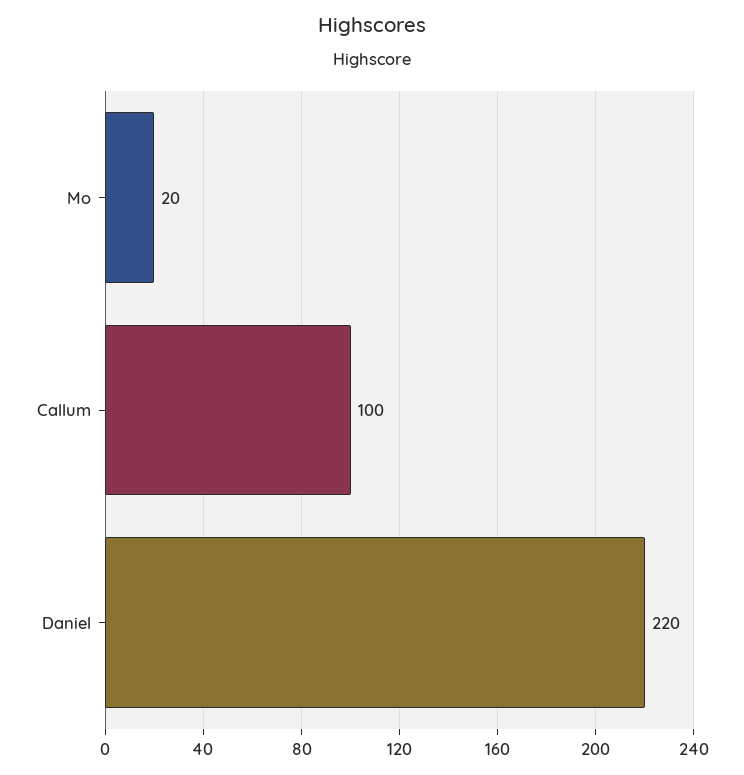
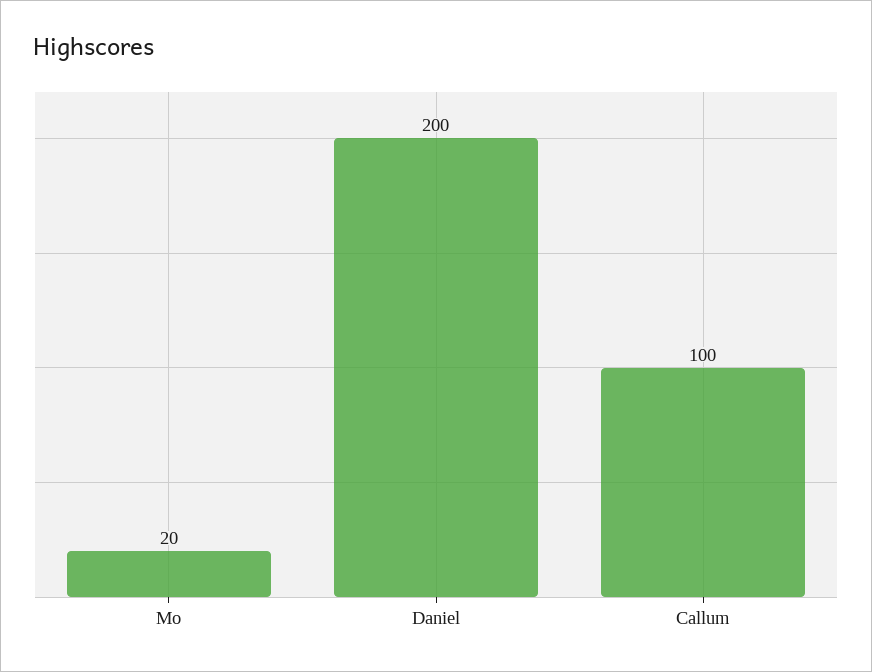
  {
    "Mo": 20,
    "Callum": 100,
-   "Daniel": 220
+   "Daniel": 200
  }

